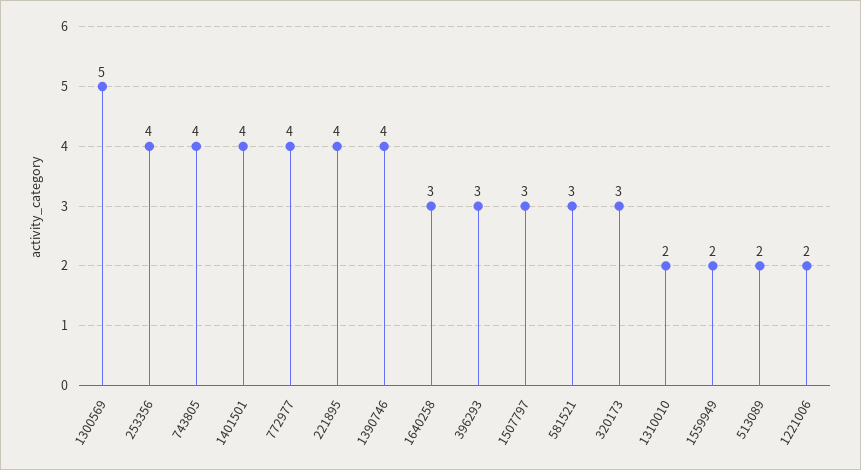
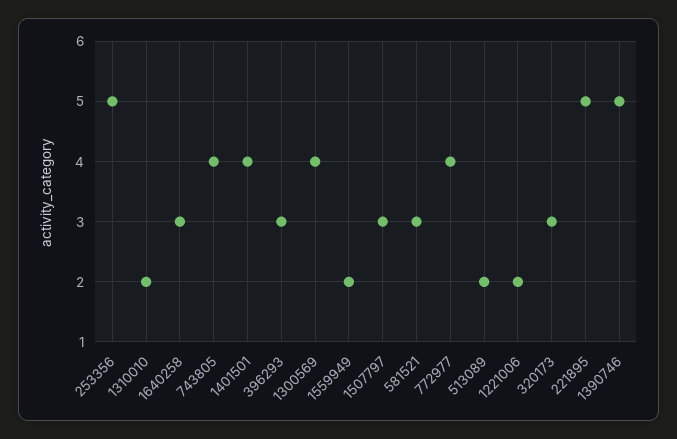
  {
-   "1300569": 5,
+   "1300569": 4,
-   "253356": 4,
+   "253356": 5,
    "743805": 4,
    "1401501": 4,
    "772977": 4,
-   "221895": 4,
+   "221895": 5,
-   "1390746": 4,
+   "1390746": 5,
    "1640258": 3,
    "396293": 3,
    "1507797": 3,
    "581521": 3,
    "320173": 3,
    "1310010": 2,
    "1559949": 2,
    "513089": 2,
    "1221006": 2
  }

